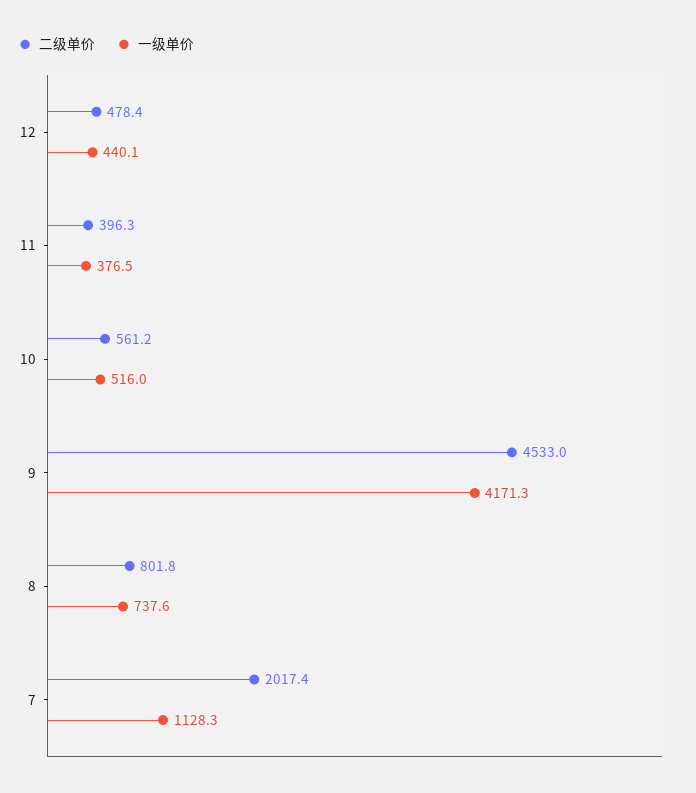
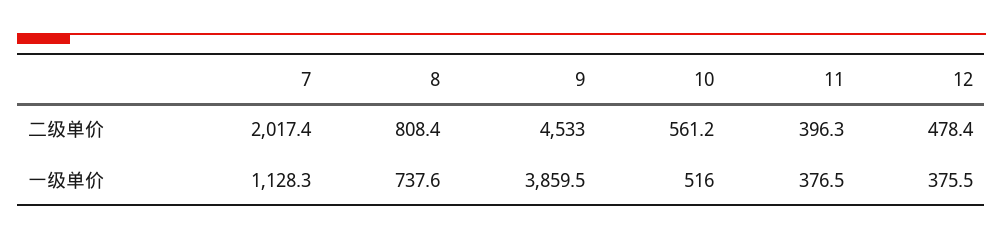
  {
    "二级单价": {
      "12": 478.4,
      "11": 396.3,
      "10": 561.2,
      "9": 4533,
-     "8": 801.8,
+     "8": 808.4,
      "7": 2017.4
    },
    "一级单价": {
-     "12": 440.1,
+     "12": 375.5,
      "11": 376.5,
      "10": 516,
-     "9": 4171.3,
+     "9": 3859.5,
      "8": 737.6,
      "7": 1128.3
    }
  }

